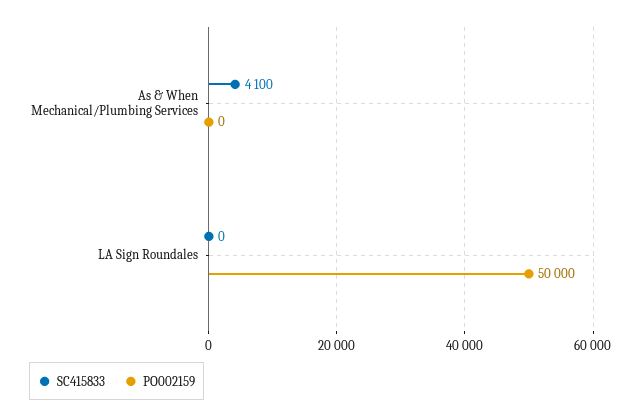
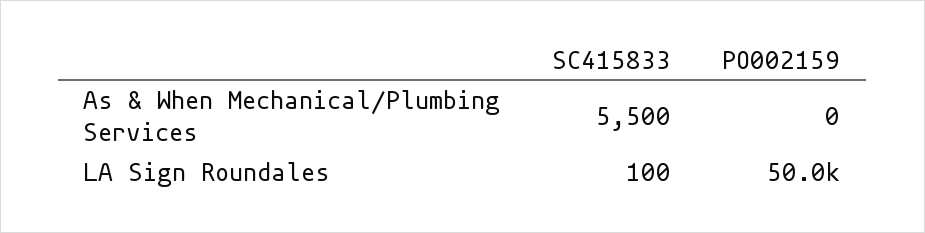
  {
    "SC415833": {
-     "As & When Mechanical/Plumbing Services": 4100,
+     "As & When Mechanical/Plumbing Services": 5500,
-     "LA Sign Roundales": 0
+     "LA Sign Roundales": 100
    },
    "PO002159": {
      "As & When Mechanical/Plumbing Services": 0,
      "LA Sign Roundales": 50000
    }
  }

